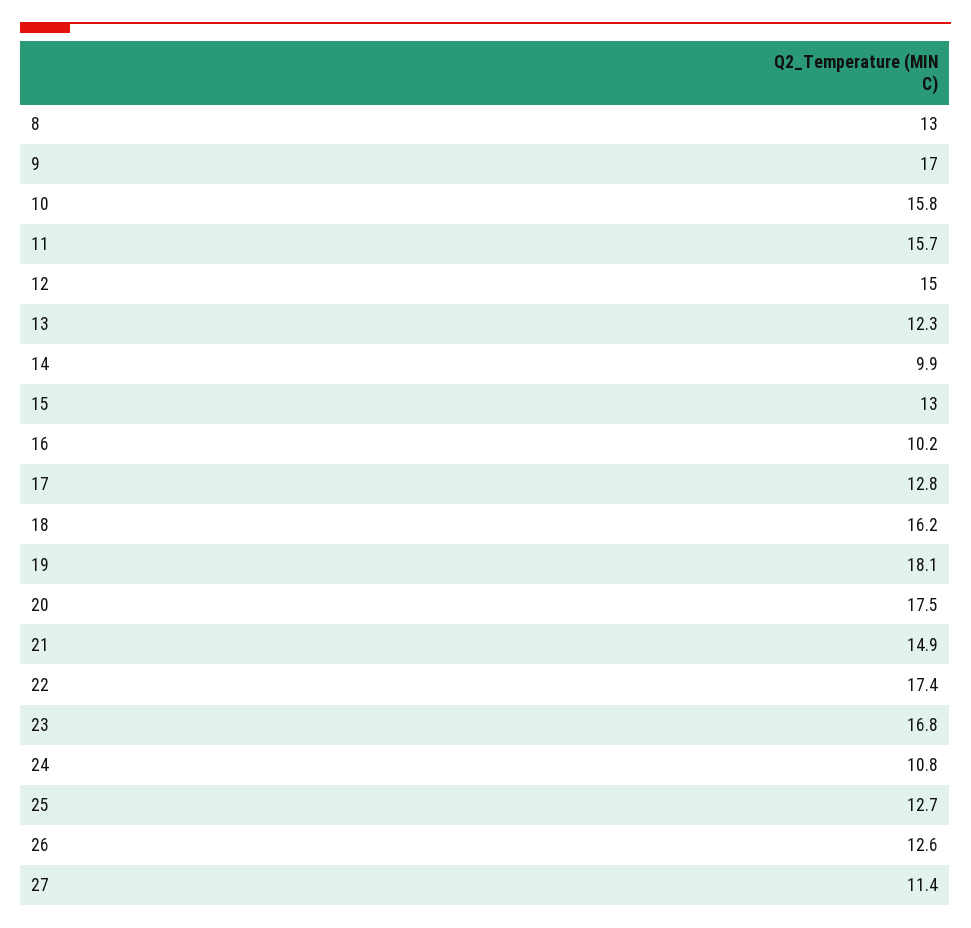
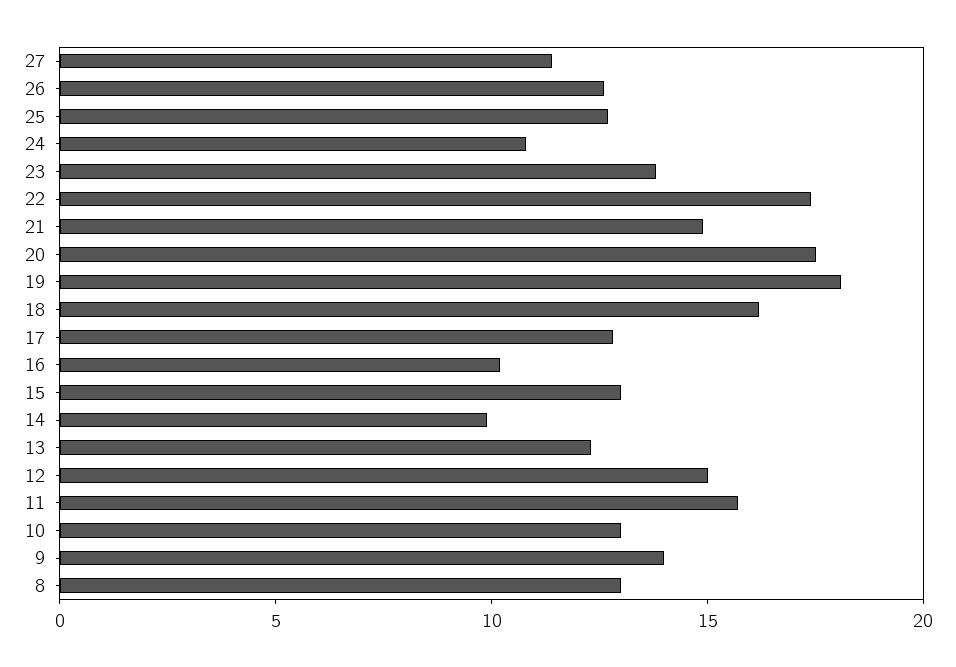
  {
    "8": 13,
-   "9": 17,
+   "9": 14,
-   "10": 15.8,
+   "10": 13,
    "11": 15.7,
    "12": 15,
    "13": 12.3,
    "14": 9.9,
    "15": 13,
    "16": 10.2,
    "17": 12.8,
    "18": 16.2,
    "19": 18.1,
    "20": 17.5,
    "21": 14.9,
    "22": 17.4,
-   "23": 16.8,
+   "23": 14,
    "24": 10.8,
    "25": 12.7,
    "26": 12.6,
    "27": 11.4
  }

